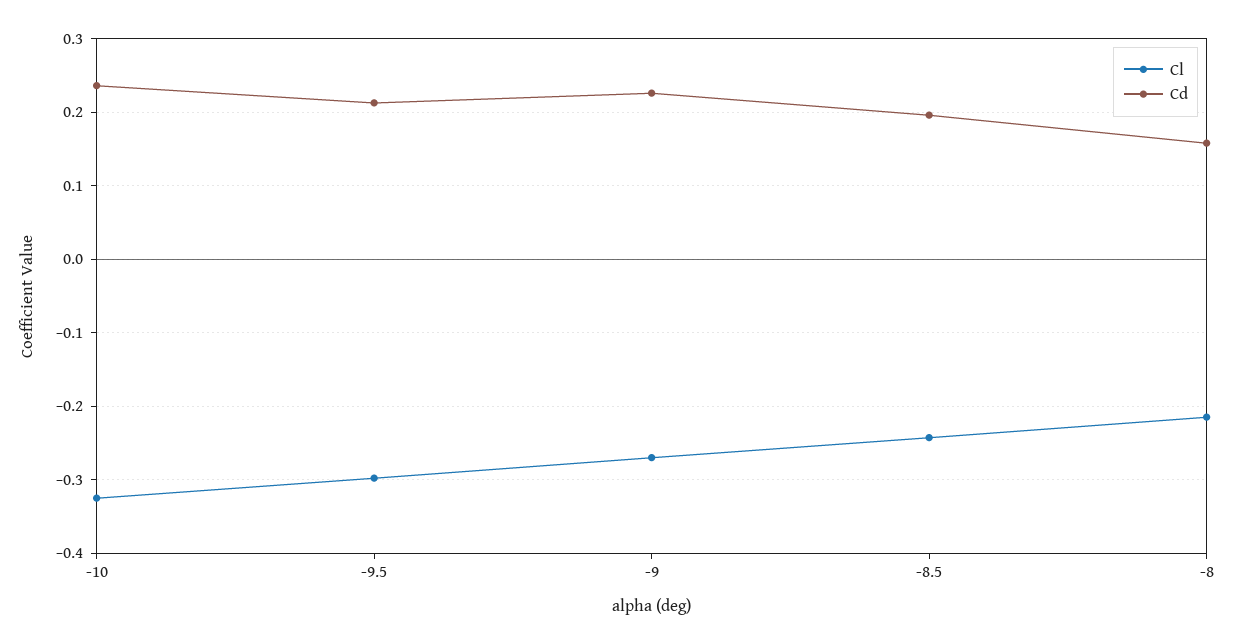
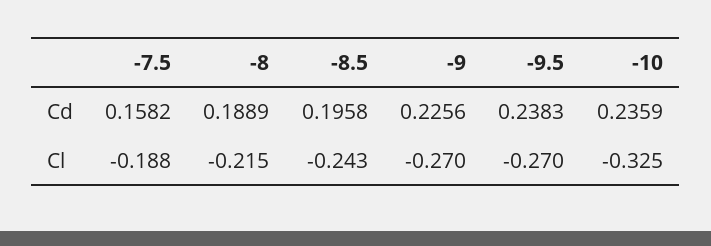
  {
    "Cl": {
      "-10": -0.325,
-     "-9.5": -0.3,
+     "-9.5": -0.27,
      "-9": -0.27,
      "-8.5": -0.243,
-     "-8": -0.215
+     "-8": -0.215,
+     "-7.5": -0.188
    },
    "Cd": {
      "-10": 0.2359,
-     "-9.5": 0.21,
+     "-9.5": 0.2383,
      "-9": 0.2256,
      "-8.5": 0.1958,
-     "-8": 0.16
+     "-8": 0.1889,
+     "-7.5": 0.1582
    }
  }

